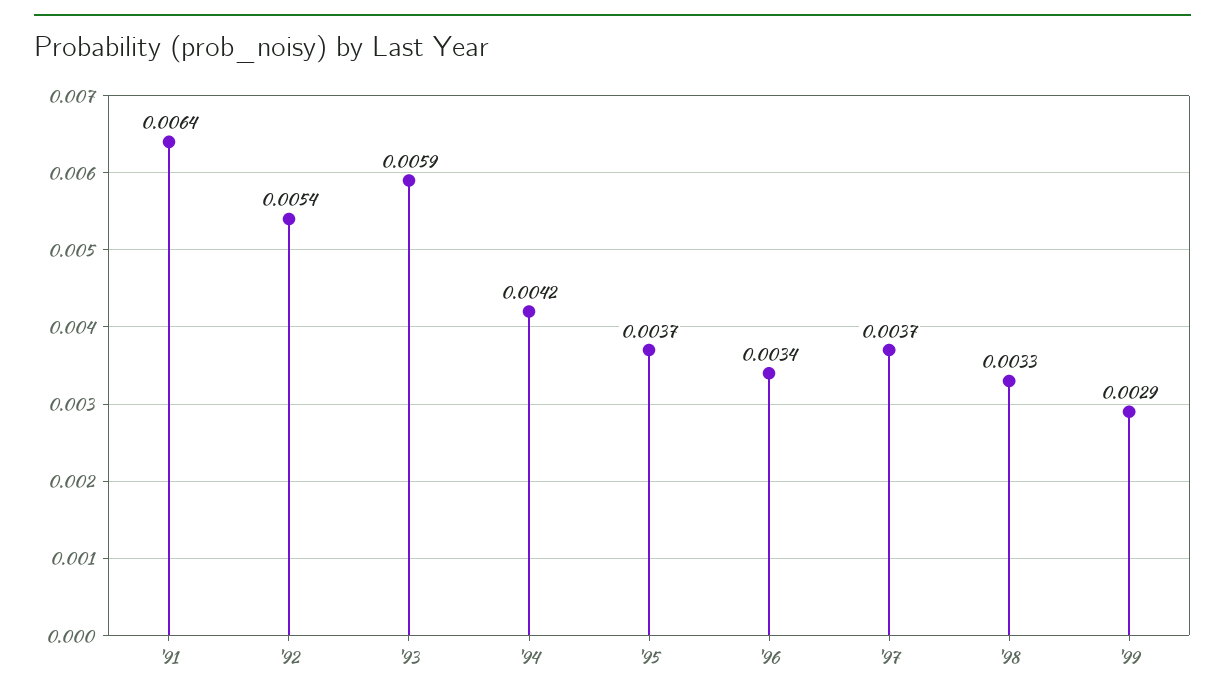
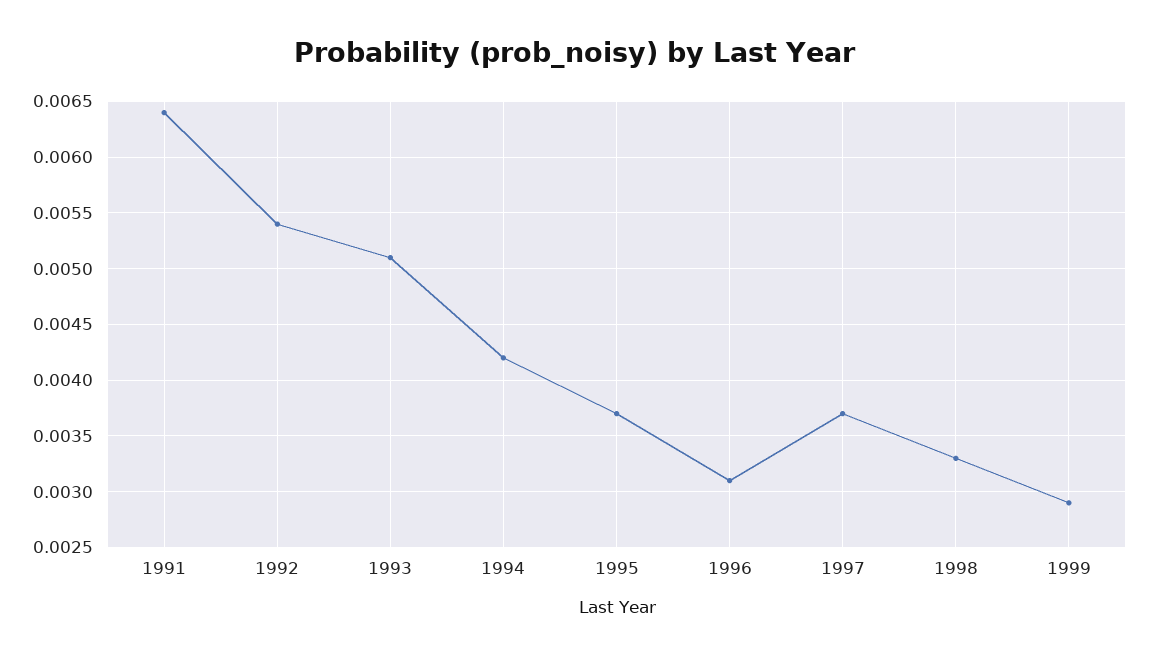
  {
    "'91": 0.0064,
    "'92": 0.0054,
-   "'93": 0.0059,
+   "'93": 0.0051,
    "'94": 0.0042,
    "'95": 0.0037,
-   "'96": 0.0034,
+   "'96": 0.0031,
    "'97": 0.0037,
    "'98": 0.0033,
    "'99": 0.0029
  }

